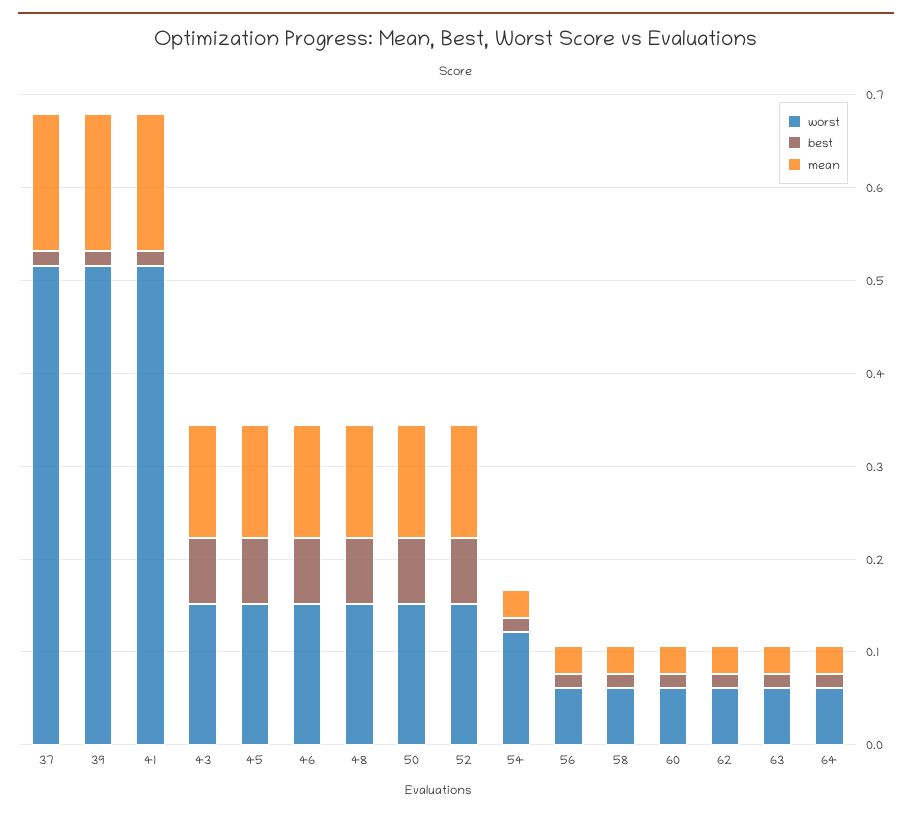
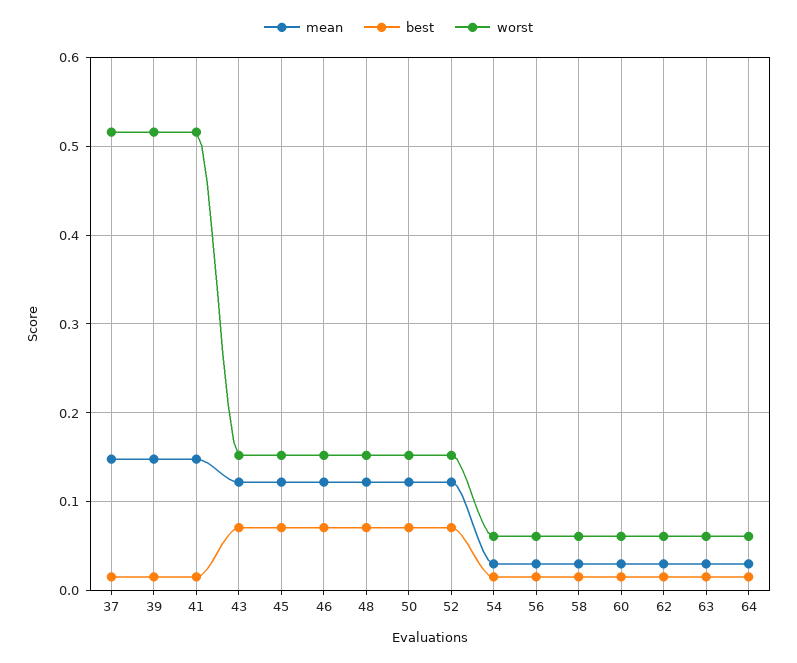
  {
    "worst": {
      "37": 0.52,
      "39": 0.52,
      "41": 0.52,
      "43": 0.15,
      "45": 0.15,
      "46": 0.15,
      "48": 0.15,
      "50": 0.15,
      "52": 0.15,
-     "54": 0.12,
+     "54": 0.06,
      "56": 0.06,
      "58": 0.06,
      "60": 0.06,
      "62": 0.06,
      "63": 0.06,
      "64": 0.06
    },
    "best": {
      "37": 0.02,
      "39": 0.02,
      "41": 0.02,
      "43": 0.07,
      "45": 0.07,
      "46": 0.07,
      "48": 0.07,
      "50": 0.07,
      "52": 0.07,
      "54": 0.02,
      "56": 0.02,
      "58": 0.02,
      "60": 0.02,
      "62": 0.02,
      "63": 0.02,
      "64": 0.02
    },
    "mean": {
      "37": 0.15,
      "39": 0.15,
      "41": 0.15,
      "43": 0.12,
      "45": 0.12,
      "46": 0.12,
      "48": 0.12,
      "50": 0.12,
      "52": 0.12,
      "54": 0.03,
      "56": 0.03,
      "58": 0.03,
      "60": 0.03,
      "62": 0.03,
      "63": 0.03,
      "64": 0.03
    }
  }

